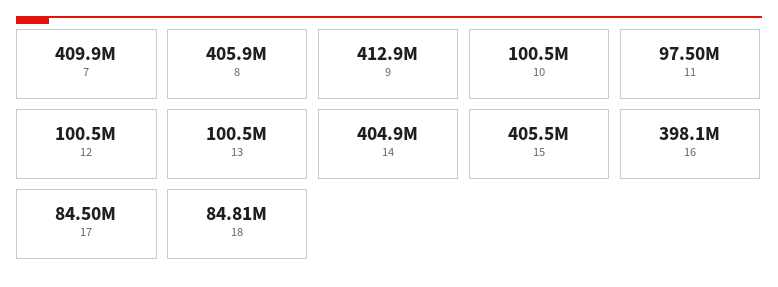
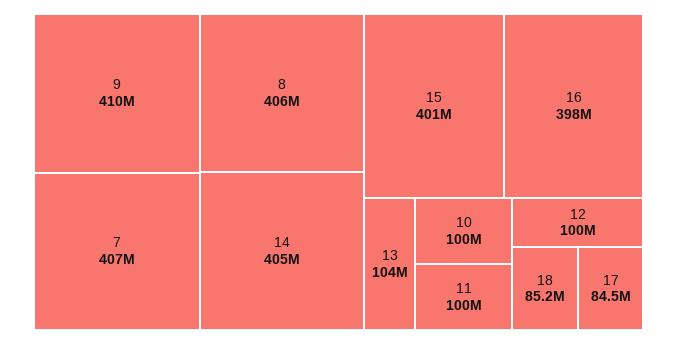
  {
-   "7": 409900000,
+   "7": 407000000,
    "8": 405900000,
-   "9": 412900000,
+   "9": 410000000,
    "10": 100500000,
-   "11": 97500000,
+   "11": 100000000,
    "12": 100500000,
-   "13": 100500000,
+   "13": 104000000,
    "14": 404900000,
-   "15": 405500000,
+   "15": 401000000,
    "16": 398100000,
    "17": 84500000,
-   "18": 84810000
+   "18": 85200000
  }

